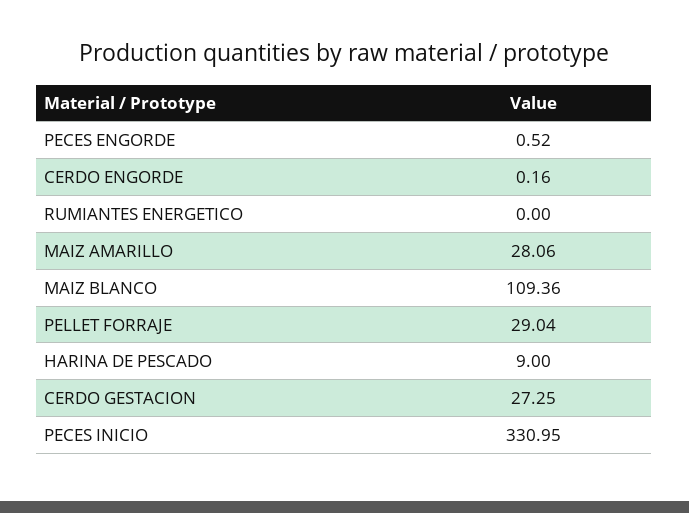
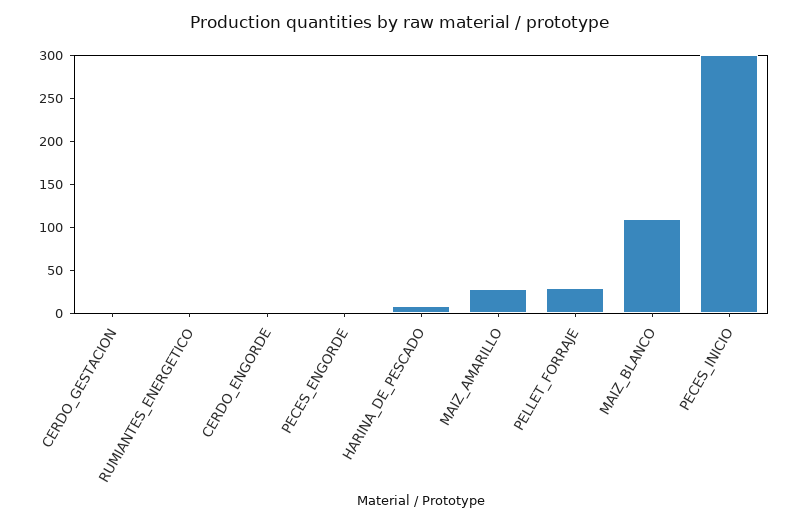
  {
    "PECES ENGORDE": 0.52,
    "CERDO ENGORDE": 0.16,
    "RUMIANTES ENERGETICO": 0,
    "MAIZ AMARILLO": 28.06,
    "MAIZ BLANCO": 109.36,
    "PELLET FORRAJE": 29.04,
    "HARINA DE PESCADO": 9,
-   "CERDO GESTACION": 27.25,
+   "CERDO GESTACION": 0,
-   "PECES INICIO": 330.95
+   "PECES INICIO": 300
  }

